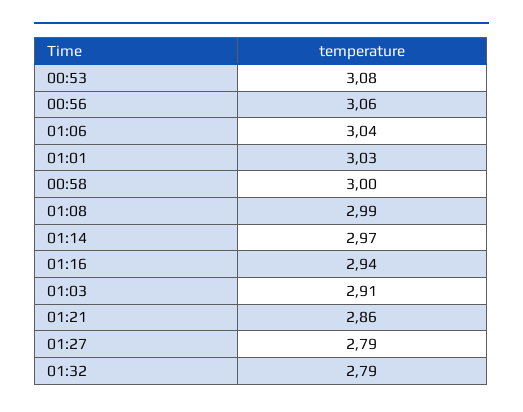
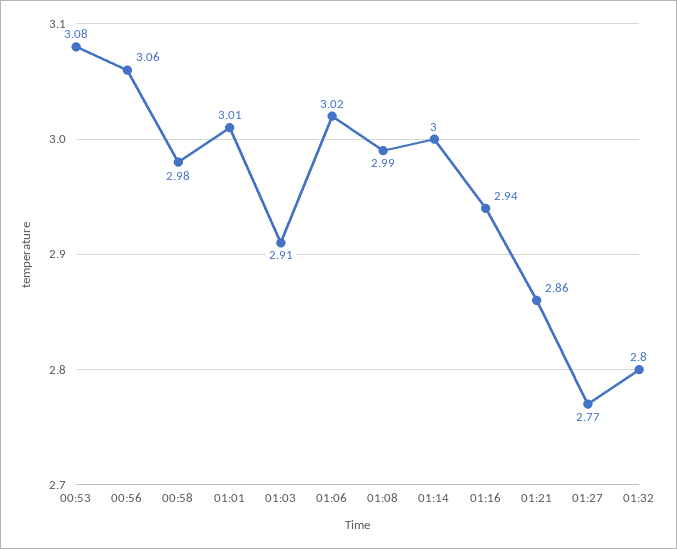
  {
    "00:53": 3.08,
    "00:56": 3.06,
-   "01:06": 3.04,
+   "01:06": 3.02,
-   "01:01": 3.03,
+   "01:01": 3.01,
-   "00:58": 3,
+   "00:58": 2.98,
    "01:08": 2.99,
-   "01:14": 2.97,
+   "01:14": 3,
    "01:16": 2.94,
    "01:03": 2.91,
    "01:21": 2.86,
-   "01:27": 2.79,
+   "01:27": 2.77,
-   "01:32": 2.79
+   "01:32": 2.8
  }

